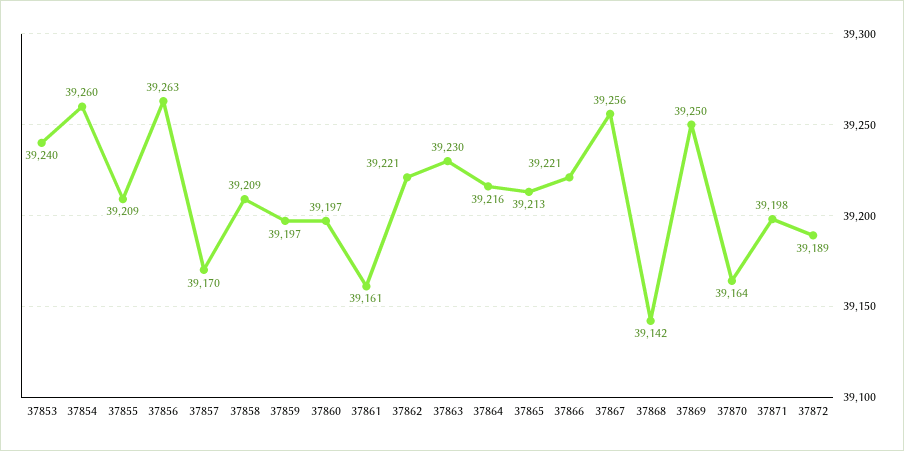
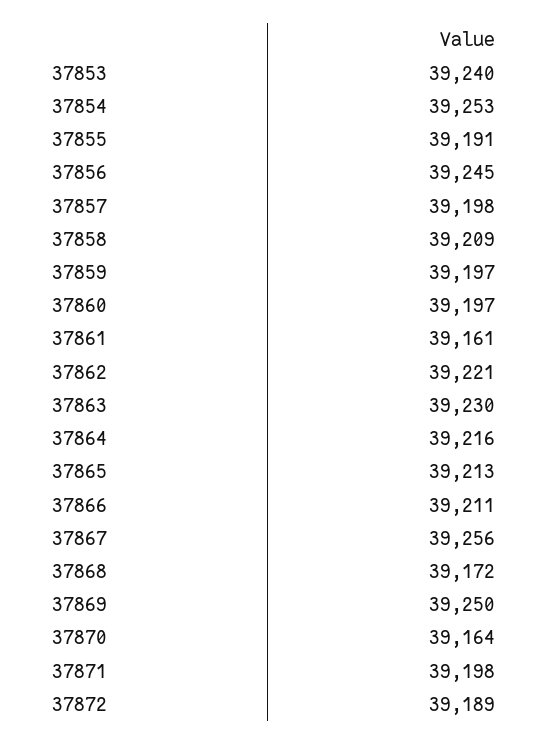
  {
    "37853": 39240,
-   "37854": 39260,
+   "37854": 39253,
-   "37855": 39209,
+   "37855": 39191,
-   "37856": 39263,
+   "37856": 39245,
-   "37857": 39170,
+   "37857": 39198,
    "37858": 39209,
    "37859": 39197,
    "37860": 39197,
    "37861": 39161,
    "37862": 39221,
    "37863": 39230,
    "37864": 39216,
    "37865": 39213,
-   "37866": 39221,
+   "37866": 39211,
    "37867": 39256,
-   "37868": 39142,
+   "37868": 39172,
    "37869": 39250,
    "37870": 39164,
    "37871": 39198,
    "37872": 39189
  }

